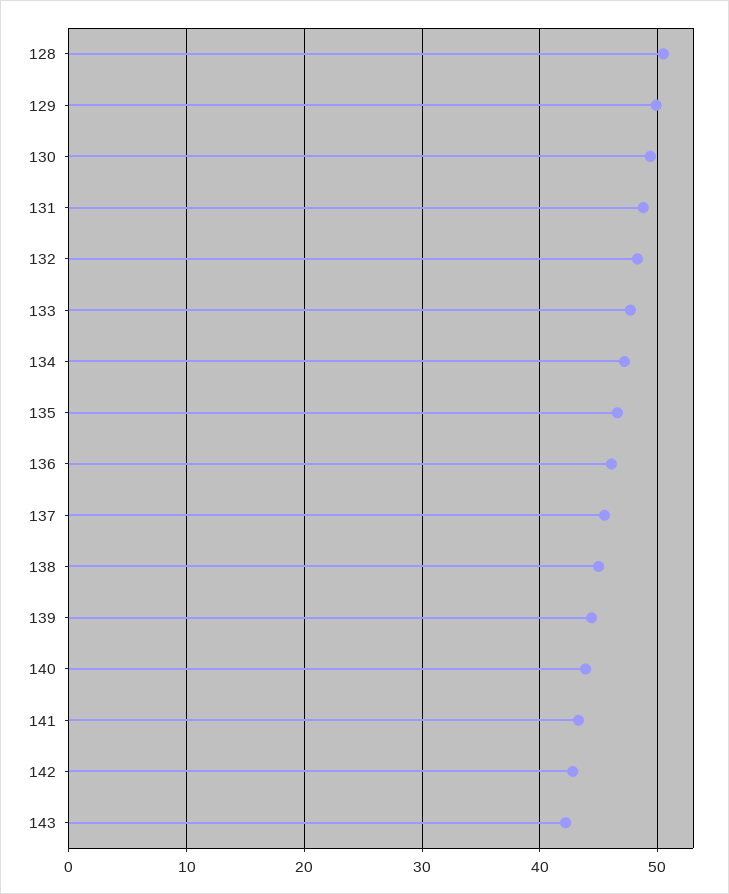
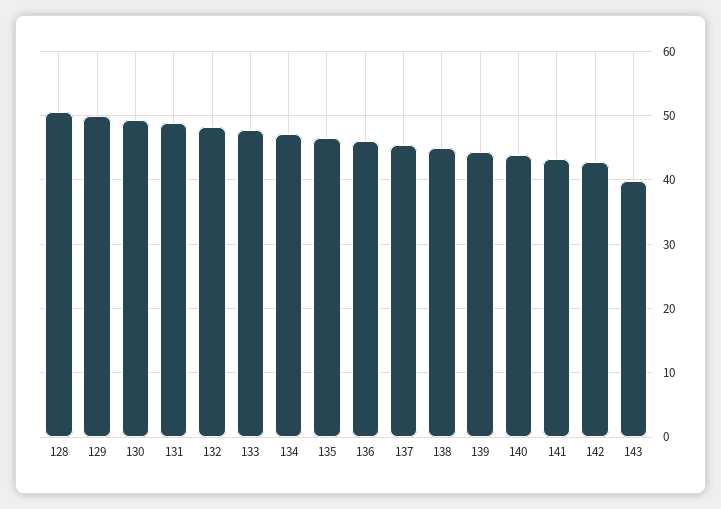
  {
    "128": 51,
    "129": 50,
    "130": 49,
    "131": 49,
    "132": 48,
    "133": 48,
    "134": 47,
    "135": 47,
    "136": 46,
    "137": 46,
    "138": 45,
    "139": 44,
    "140": 44,
    "141": 43,
    "142": 43,
-   "143": 42
+   "143": 40
  }

